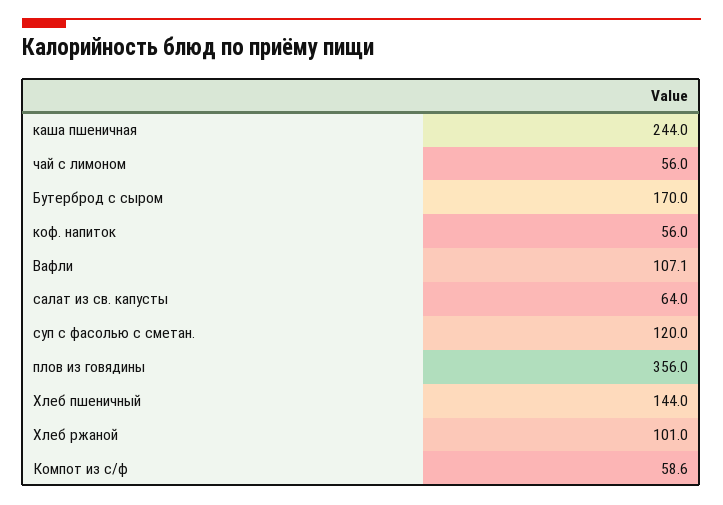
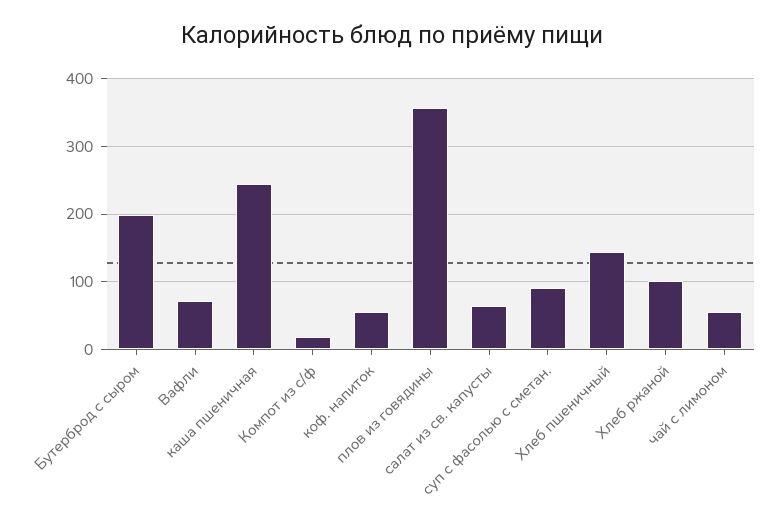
  {
    "каша пшеничная": 244,
    "чай с лимоном": 56,
-   "Бутерброд с сыром": 170,
+   "Бутерброд с сыром": 200,
    "коф. напиток": 56,
-   "Вафли": 107.1,
+   "Вафли": 70,
    "салат из св. капусты": 64,
-   "суп с фасолью с сметан.": 120,
+   "суп с фасолью с сметан.": 90,
    "плов из говядины": 356,
    "Хлеб пшеничный": 144,
    "Хлеб ржаной": 101,
-   "Компот из с/ф": 58.6
+   "Компот из с/ф": 20
  }

